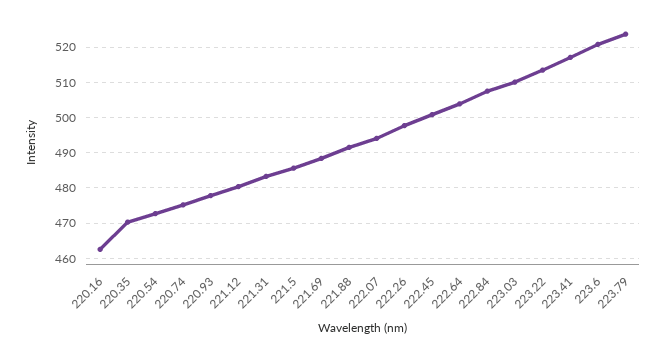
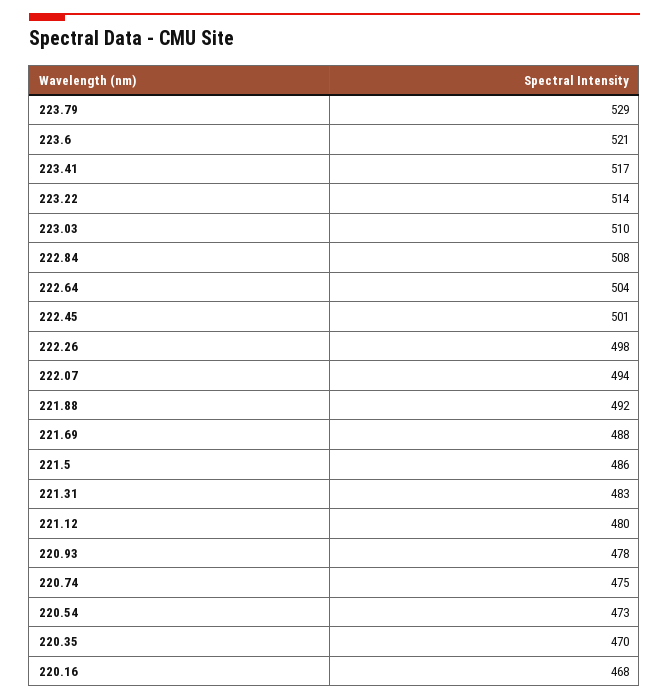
  {
-   "220.16": 462,
+   "220.16": 468,
    "220.35": 470,
    "220.54": 473,
    "220.74": 475,
    "220.93": 478,
    "221.12": 480,
    "221.31": 483,
    "221.5": 486,
    "221.69": 488,
    "221.88": 492,
    "222.07": 494,
    "222.26": 498,
    "222.45": 501,
    "222.64": 504,
    "222.84": 508,
    "223.03": 510,
    "223.22": 514,
    "223.41": 517,
    "223.6": 521,
-   "223.79": 524
+   "223.79": 529
  }

